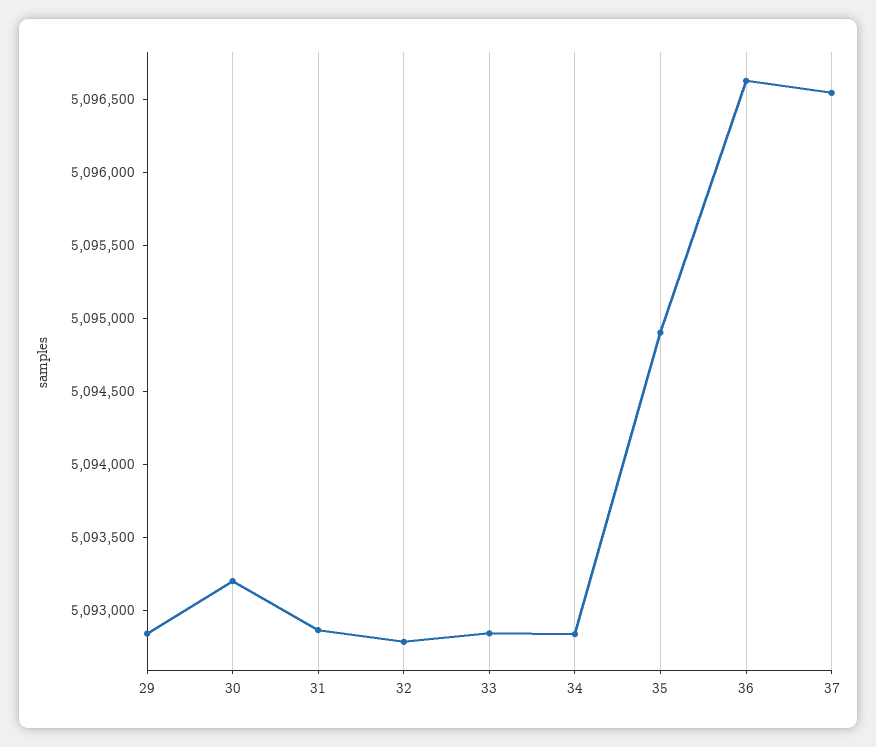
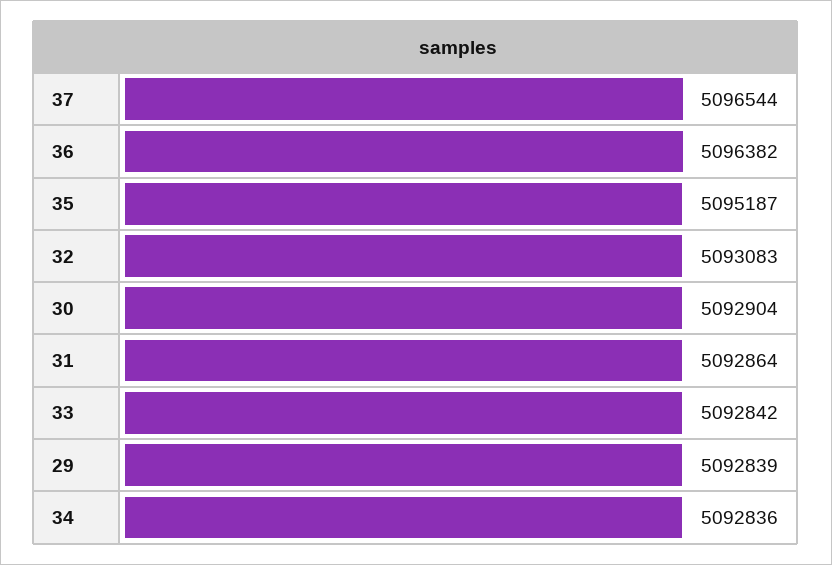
  {
    "29": 5092839,
-   "30": 5093200,
+   "30": 5092904,
    "31": 5092864,
-   "32": 5092800,
+   "32": 5093083,
    "33": 5092842,
    "34": 5092836,
-   "35": 5094900,
+   "35": 5095187,
-   "36": 5096600,
+   "36": 5096382,
    "37": 5096544
  }

